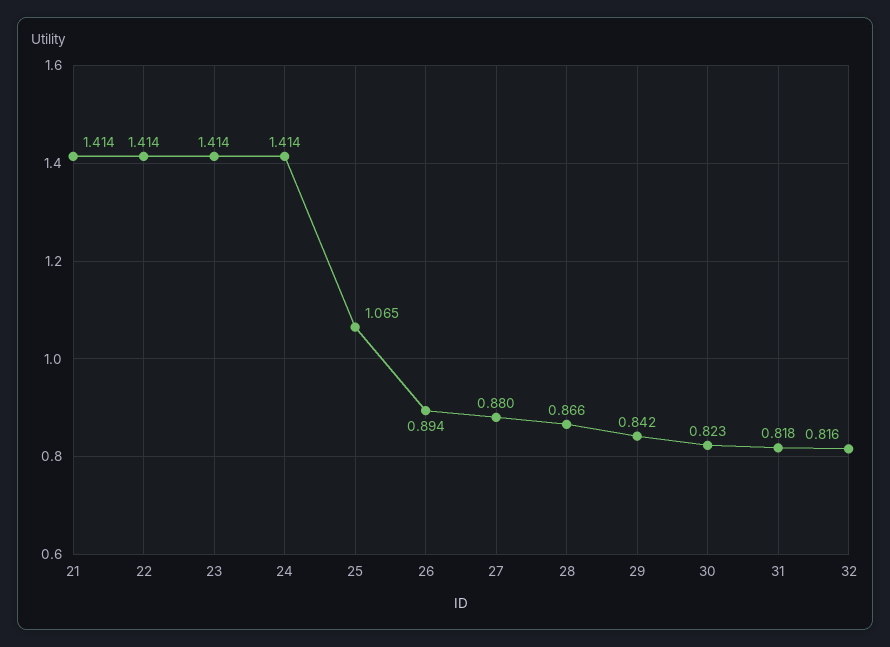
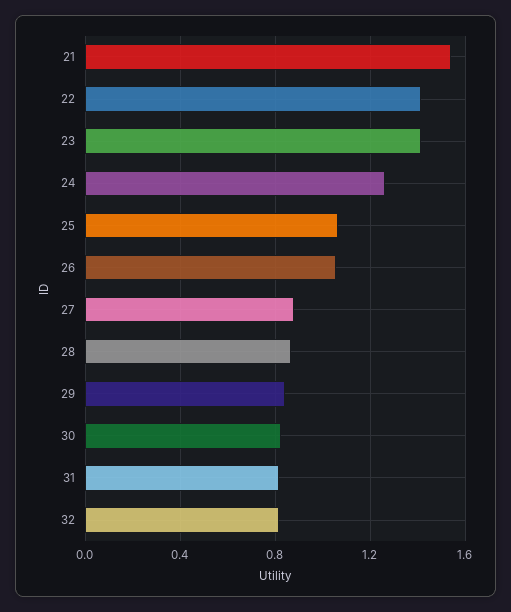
  {
-   "21": 1.414,
+   "21": 1.55,
    "22": 1.414,
    "23": 1.414,
-   "24": 1.414,
+   "24": 1.25,
    "25": 1.065,
-   "26": 0.894,
+   "26": 1.05,
    "27": 0.88,
    "28": 0.866,
    "29": 0.842,
    "30": 0.823,
    "31": 0.818,
    "32": 0.816
  }

